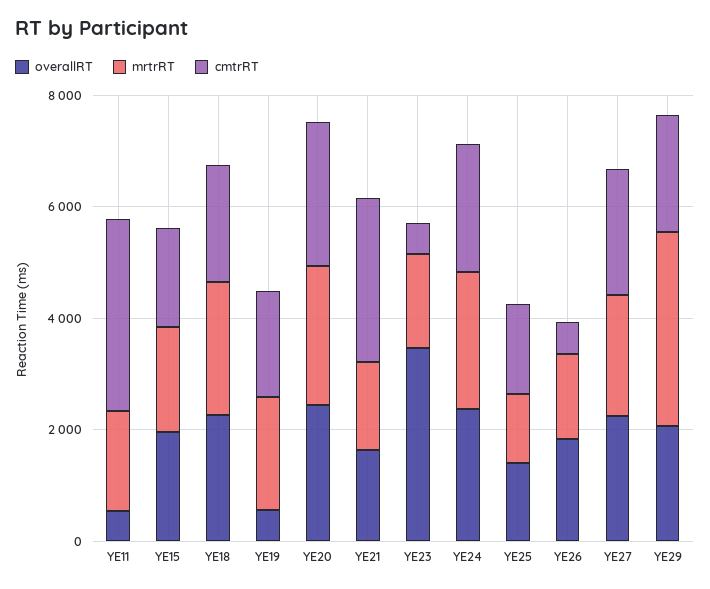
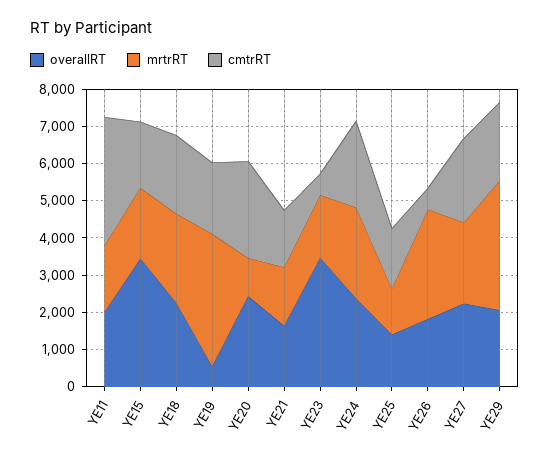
  {
    "overallRT": {
-     "YE11": 500,
+     "YE11": 2000,
-     "YE15": 2000,
+     "YE15": 3500,
      "YE18": 2250,
      "YE19": 500,
      "YE20": 2500,
      "YE21": 1750,
      "YE23": 3500,
      "YE24": 2500,
      "YE25": 1500,
      "YE26": 1750,
      "YE27": 2250,
      "YE29": 2000
    },
    "mrtrRT": {
      "YE11": 1750,
      "YE15": 2000,
      "YE18": 2500,
-     "YE19": 2000,
+     "YE19": 3500,
-     "YE20": 2500,
+     "YE20": 1000,
      "YE21": 1500,
      "YE23": 1750,
      "YE24": 2500,
      "YE25": 1250,
-     "YE26": 1500,
+     "YE26": 3000,
      "YE27": 2250,
      "YE29": 3500
    },
    "cmtrRT": {
      "YE11": 3500,
      "YE15": 1750,
      "YE18": 2000,
      "YE19": 2000,
      "YE20": 2500,
-     "YE21": 3000,
+     "YE21": 1500,
      "YE23": 500,
      "YE24": 2250,
      "YE25": 1500,
      "YE26": 500,
      "YE27": 2250,
      "YE29": 2000
    }
  }

